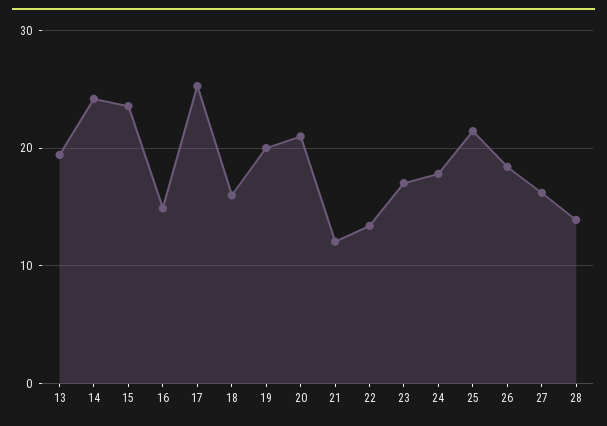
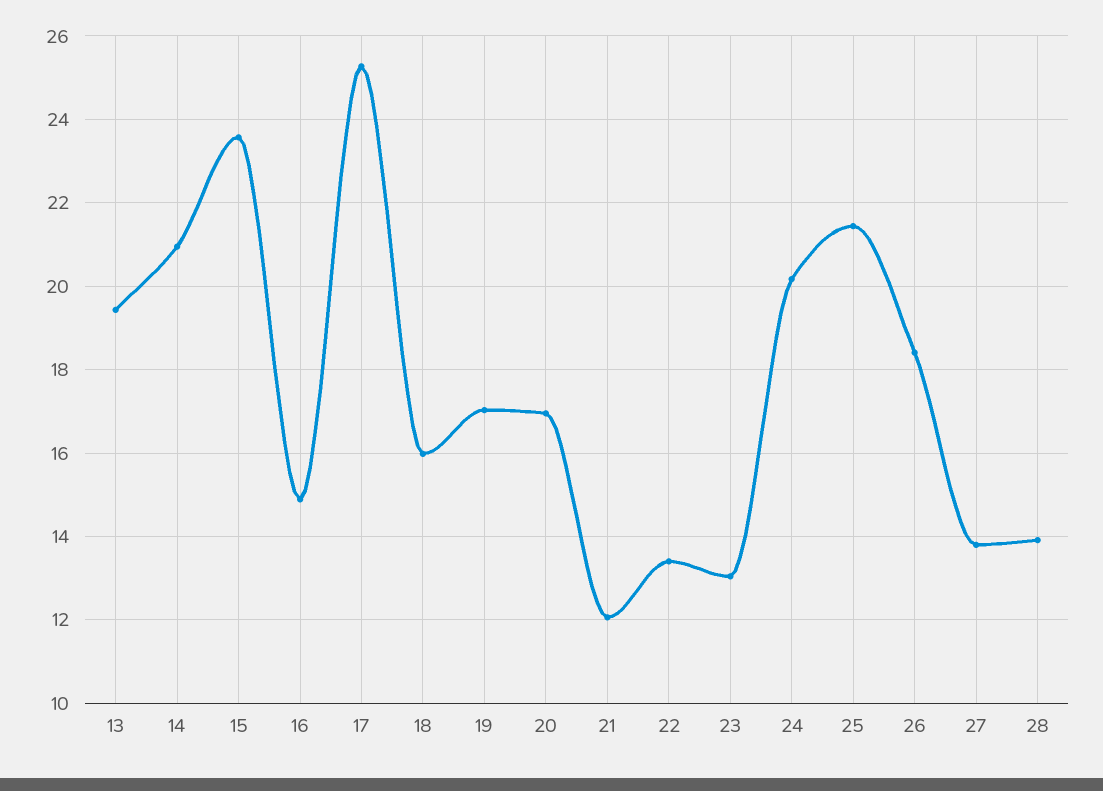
  {
    "13": 19.4,
-   "14": 24,
+   "14": 21,
    "15": 23.6,
    "16": 14.8,
    "17": 25.2,
    "18": 16,
-   "19": 20,
+   "19": 17,
-   "20": 21,
+   "20": 17,
    "21": 12,
    "22": 13.4,
-   "23": 17,
+   "23": 13,
-   "24": 18,
+   "24": 20.2,
    "25": 21.4,
    "26": 18.4,
-   "27": 16,
+   "27": 13.8,
    "28": 14
  }

